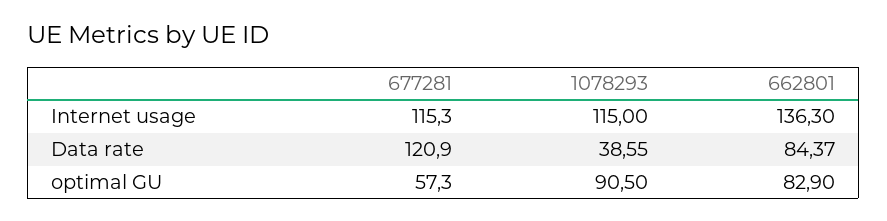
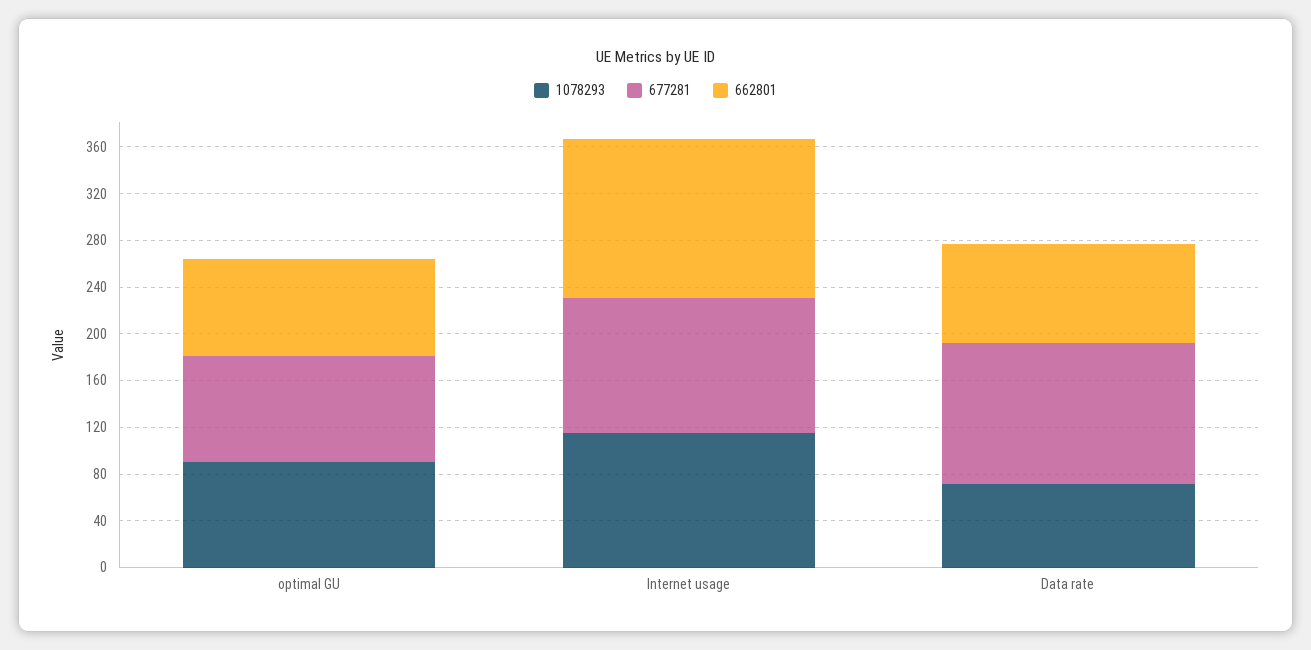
  {
    "677281": {
      "Internet usage": 115.3,
      "Data rate": 120.9,
-     "optimal GU": 57.3
+     "optimal GU": 90
    },
    "1078293": {
      "Internet usage": 115,
-     "Data rate": 38.55,
+     "Data rate": 70,
      "optimal GU": 90.5
    },
    "662801": {
      "Internet usage": 136.3,
      "Data rate": 84.37,
      "optimal GU": 82.9
    }
  }

